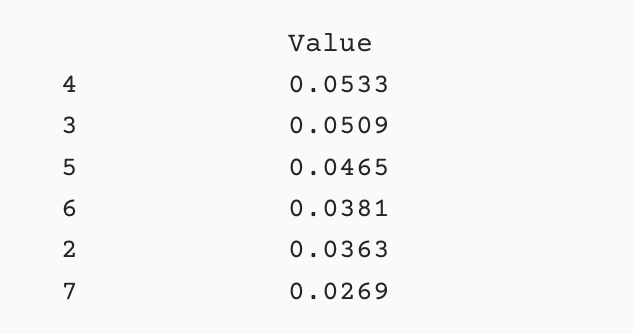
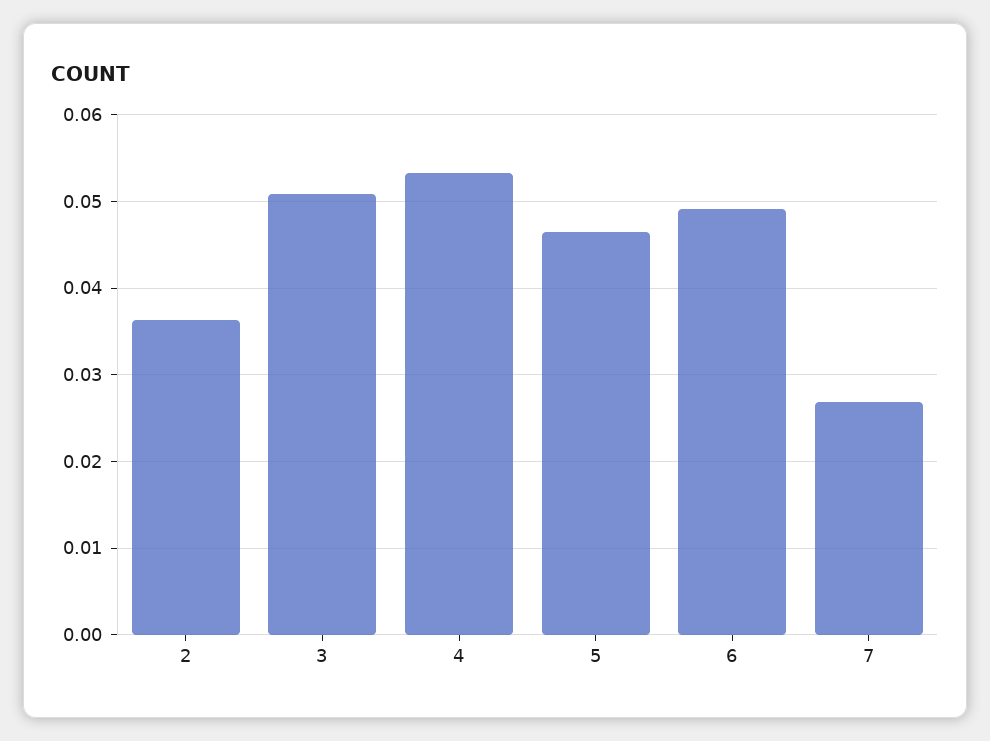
  {
    "4": 0.0533,
    "3": 0.0509,
    "5": 0.0465,
-   "6": 0.0381,
+   "6": 0.049,
    "2": 0.0363,
    "7": 0.0269
  }

